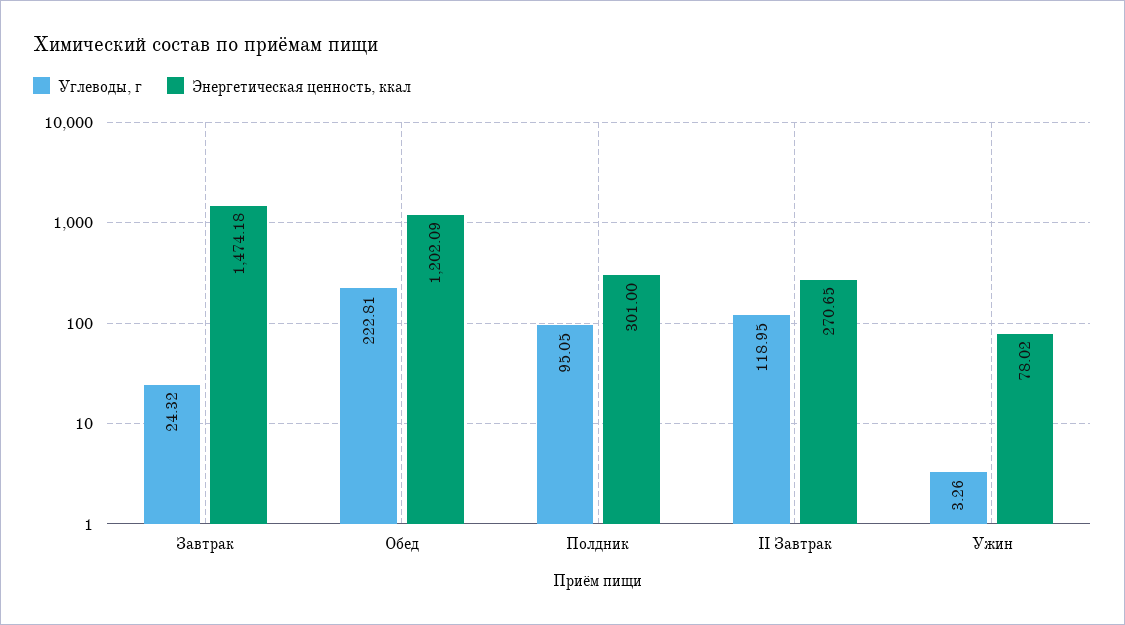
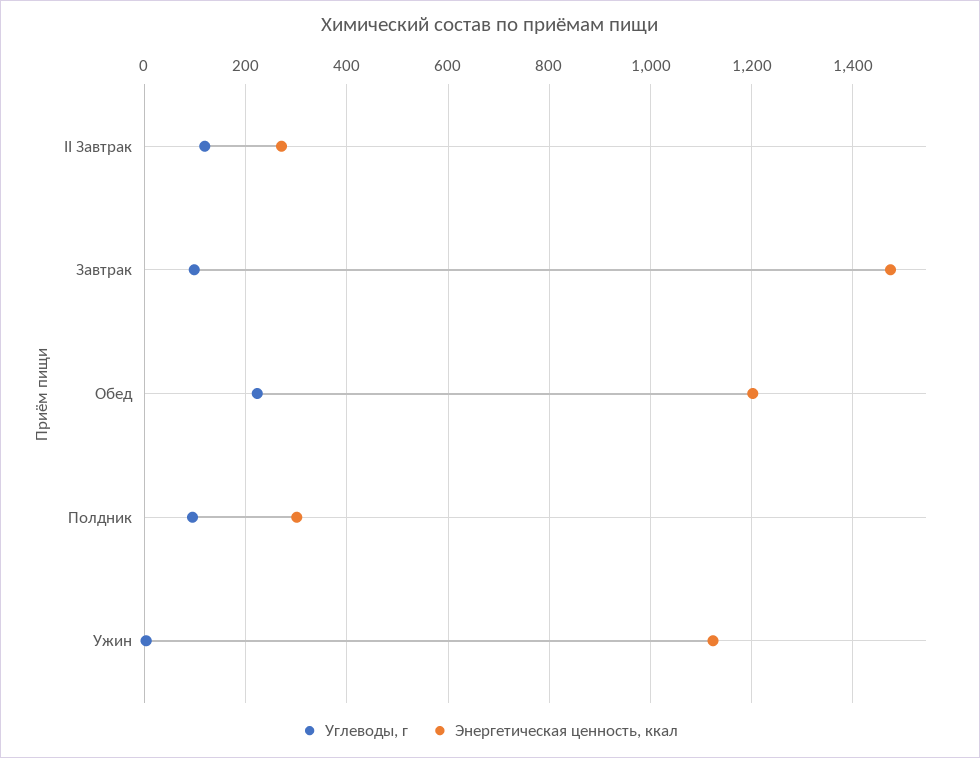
  {
    "Углеводы, г": {
-     "Завтрак": 24.32,
+     "Завтрак": 100,
      "Обед": 222.81,
      "Полдник": 95.05,
      "II Завтрак": 118.95,
      "Ужин": 3.26
    },
    "Энергетическая ценность, ккал": {
      "Завтрак": 1474.18,
      "Обед": 1202.09,
      "Полдник": 301,
      "II Завтрак": 270.65,
-     "Ужин": 78.02
+     "Ужин": 1120
    }
  }

